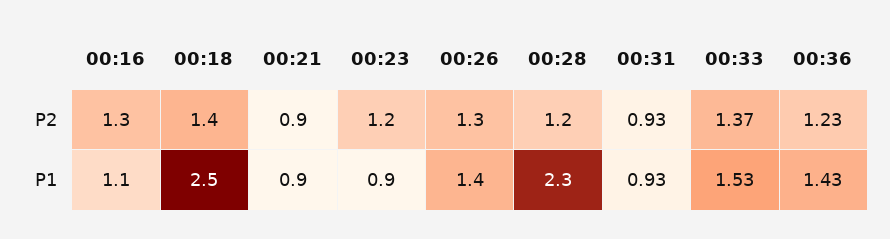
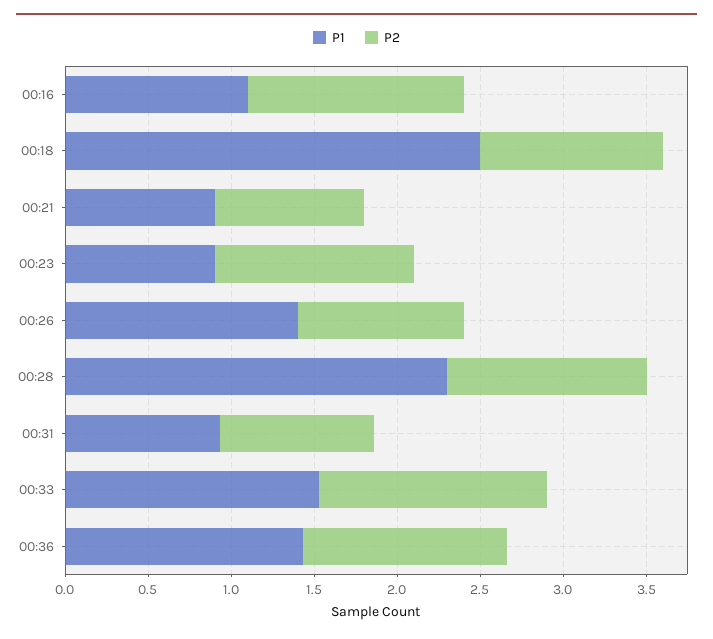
  {
    "P2": {
      "00:16": 1.3,
-     "00:18": 1.4,
+     "00:18": 1.1,
      "00:21": 0.9,
      "00:23": 1.2,
-     "00:26": 1.3,
+     "00:26": 1,
      "00:28": 1.2,
      "00:31": 0.93,
      "00:33": 1.37,
      "00:36": 1.23
    },
    "P1": {
      "00:16": 1.1,
      "00:18": 2.5,
      "00:21": 0.9,
      "00:23": 0.9,
      "00:26": 1.4,
      "00:28": 2.3,
      "00:31": 0.93,
      "00:33": 1.53,
      "00:36": 1.43
    }
  }

